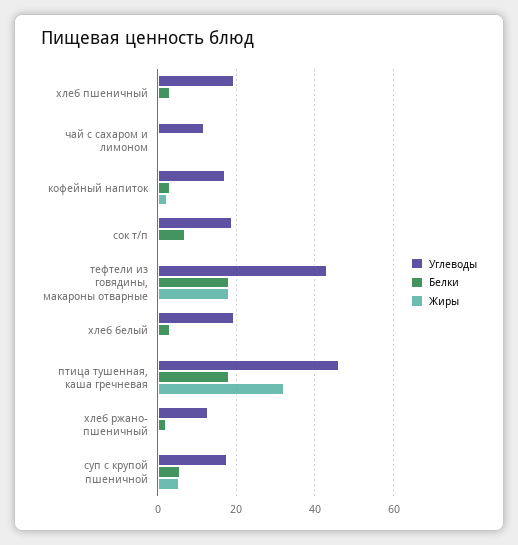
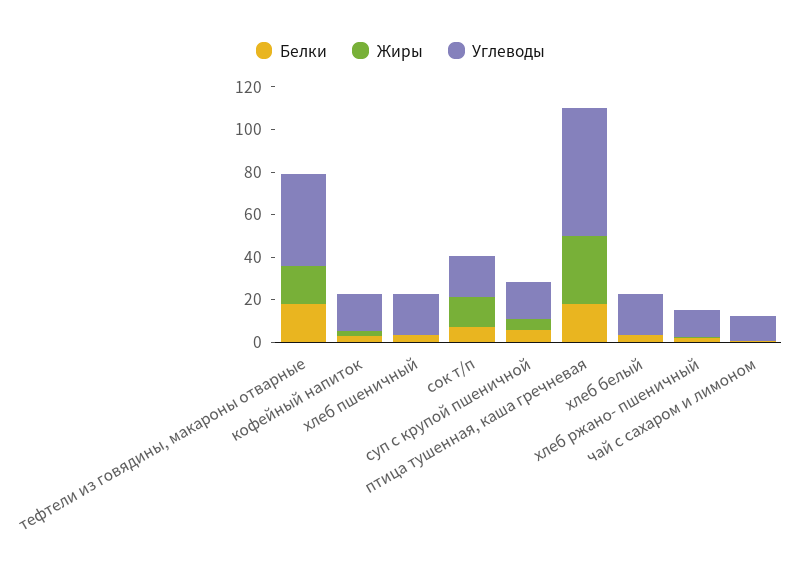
  {
    "Углеводы": {
      "хлеб пшеничный": 20,
      "чай с сахаром и лимоном": 12,
      "кофейный напиток": 18,
      "сок т/п": 20,
      "тефтели из говядины, макароны отварные": 44,
      "хлеб белый": 20,
-     "птица тушенная, каша гречневая": 46,
+     "птица тушенная, каша гречневая": 60,
      "хлеб ржано- пшеничный": 12,
      "суп с крупой пшеничной": 18
    },
    "Белки": {
      "хлеб пшеничный": 4,
      "чай с сахаром и лимоном": 0,
      "кофейный напиток": 4,
      "сок т/п": 8,
      "тефтели из говядины, макароны отварные": 18,
      "хлеб белый": 4,
      "птица тушенная, каша гречневая": 18,
      "хлеб ржано- пшеничный": 2,
      "суп с крупой пшеничной": 6
    },
    "Жиры": {
      "хлеб пшеничный": 0,
      "чай с сахаром и лимоном": 0,
      "кофейный напиток": 2,
-     "сок т/п": 0,
+     "сок т/п": 15,
      "тефтели из говядины, макароны отварные": 18,
      "хлеб белый": 0,
      "птица тушенная, каша гречневая": 32,
      "хлеб ржано- пшеничный": 0,
      "суп с крупой пшеничной": 6
    }
  }

